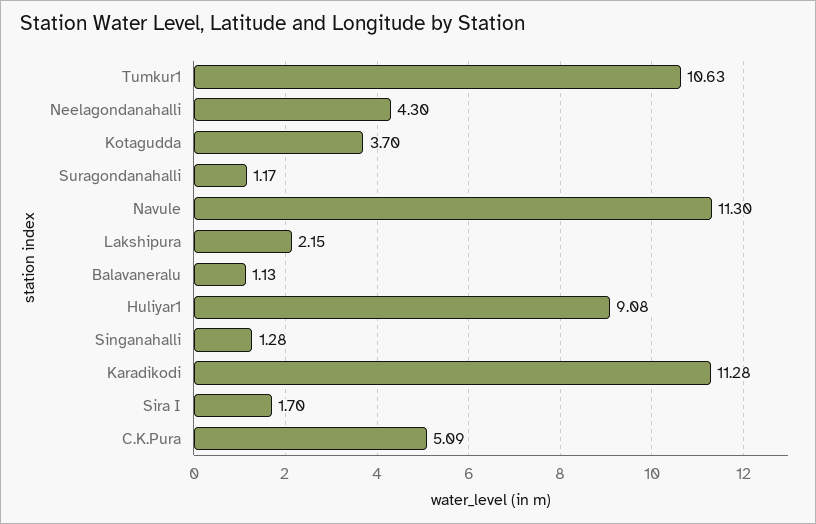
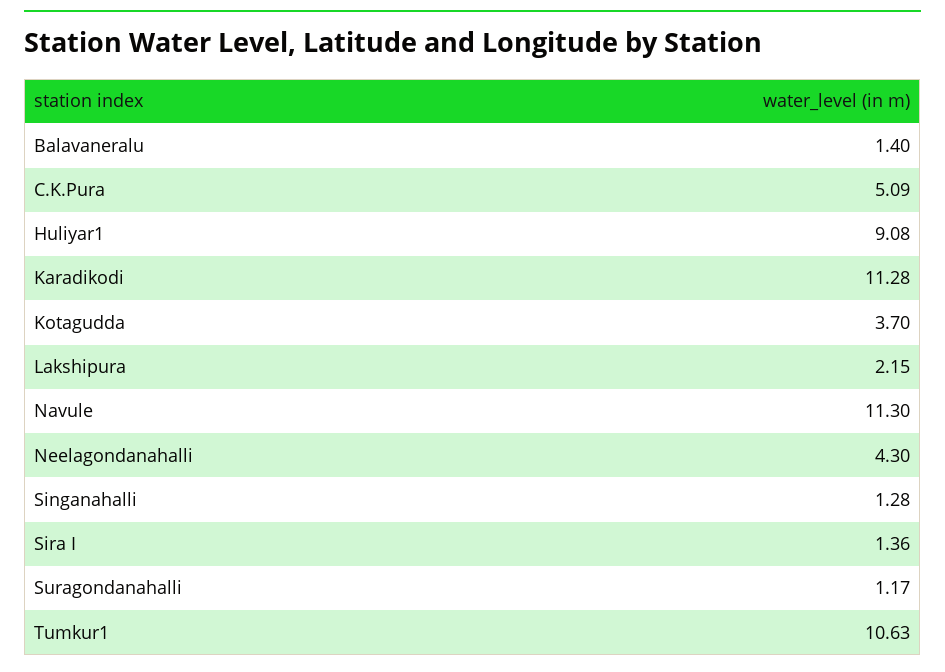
  {
    "Tumkur1": 10.63,
    "Neelagondanahalli": 4.3,
    "Kotagudda": 3.7,
    "Suragondanahalli": 1.17,
    "Navule": 11.3,
    "Lakshipura": 2.15,
-   "Balavaneralu": 1.13,
+   "Balavaneralu": 1.4,
    "Huliyar1": 9.08,
    "Singanahalli": 1.28,
    "Karadikodi": 11.28,
-   "Sira I": 1.7,
+   "Sira I": 1.36,
    "C.K.Pura": 5.09
  }

